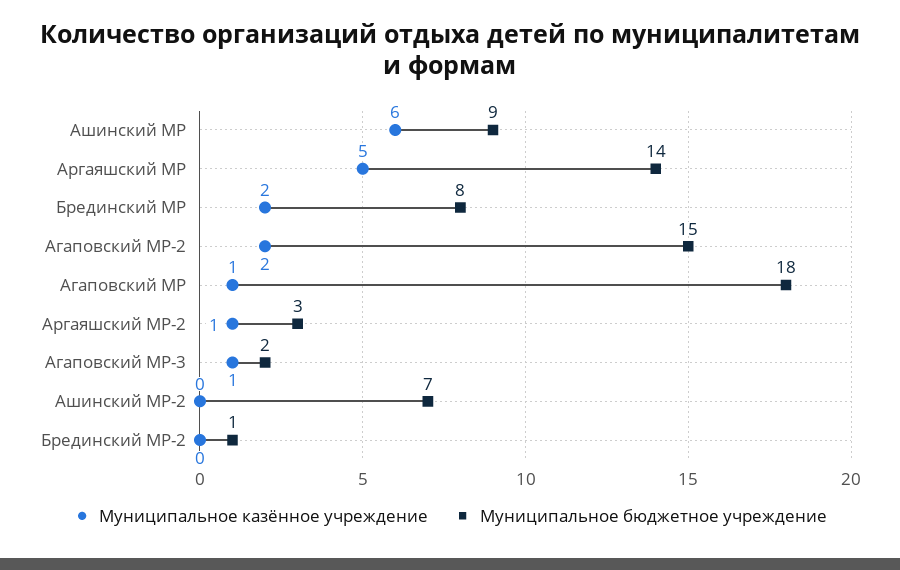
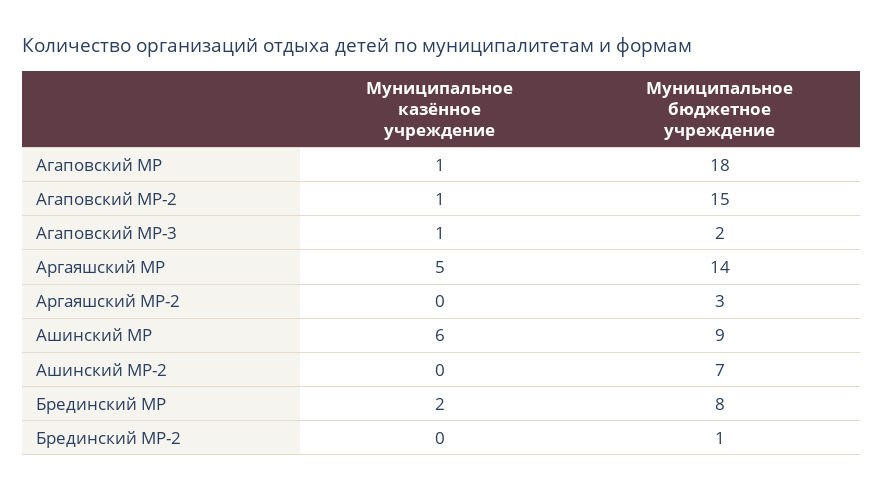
  {
    "Муниципальное казённое учреждение": {
      "Ашинский МР": 6,
      "Аргаяшский МР": 5,
      "Брединский МР": 2,
-     "Агаповский МР-2": 2,
+     "Агаповский МР-2": 1,
      "Агаповский МР": 1,
-     "Аргаяшский МР-2": 1,
+     "Аргаяшский МР-2": 0,
      "Агаповский МР-3": 1,
      "Ашинский МР-2": 0,
      "Брединский МР-2": 0
    },
    "Муниципальное бюджетное учреждение": {
      "Ашинский МР": 9,
      "Аргаяшский МР": 14,
      "Брединский МР": 8,
      "Агаповский МР-2": 15,
      "Агаповский МР": 18,
      "Аргаяшский МР-2": 3,
      "Агаповский МР-3": 2,
      "Ашинский МР-2": 7,
      "Брединский МР-2": 1
    }
  }

